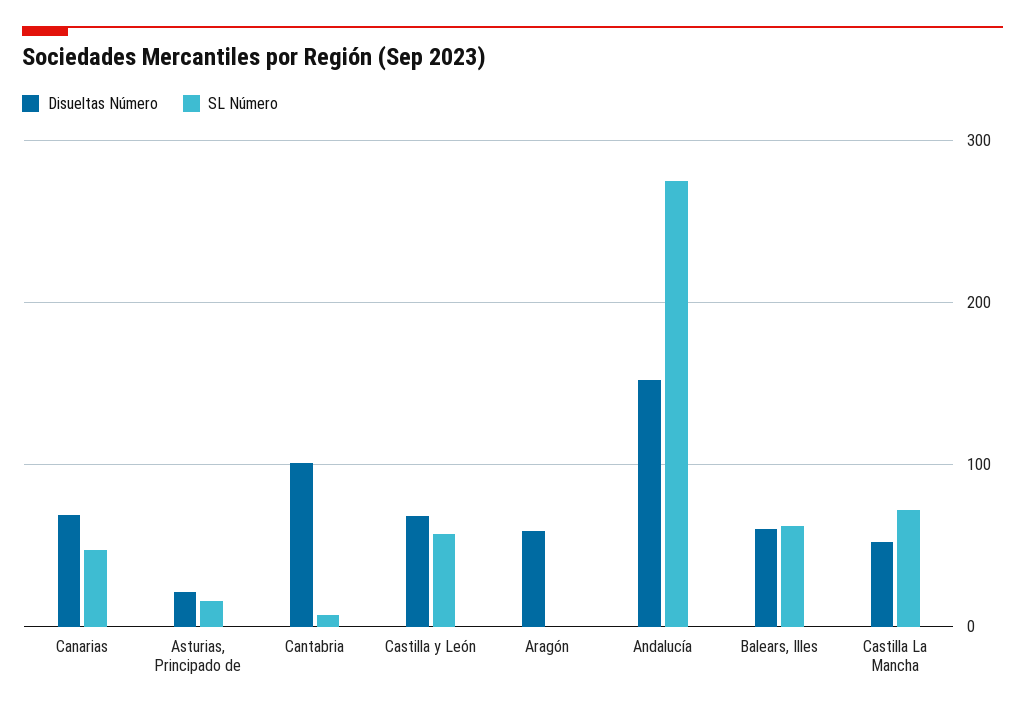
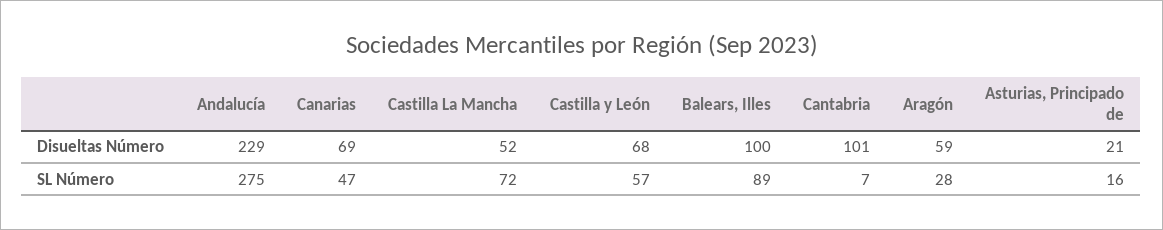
  {
    "Disueltas Número": {
      "Canarias": 69,
      "Asturias, Principado de": 21,
      "Cantabria": 101,
      "Castilla y León": 68,
      "Aragón": 59,
-     "Andalucía": 150,
+     "Andalucía": 229,
-     "Balears, Illes": 60,
+     "Balears, Illes": 100,
      "Castilla La Mancha": 52
    },
    "SL Número": {
      "Canarias": 47,
      "Asturias, Principado de": 16,
      "Cantabria": 7,
      "Castilla y León": 57,
-     "Aragón": 0,
+     "Aragón": 28,
      "Andalucía": 275,
-     "Balears, Illes": 60,
+     "Balears, Illes": 89,
      "Castilla La Mancha": 72
    }
  }

